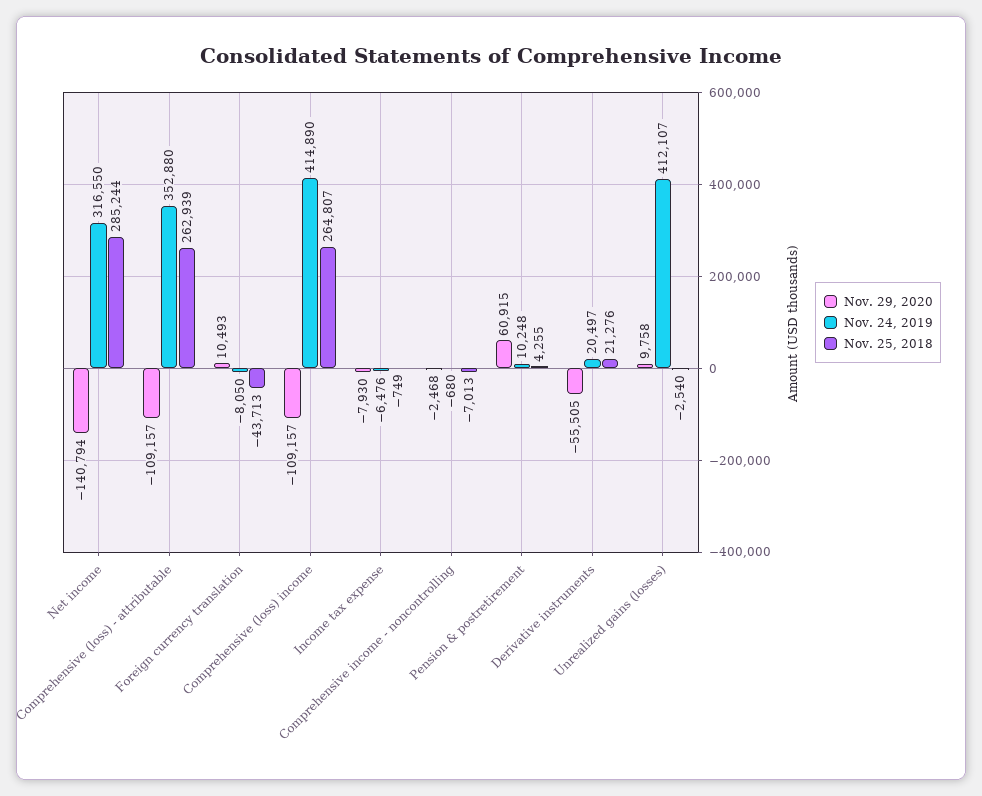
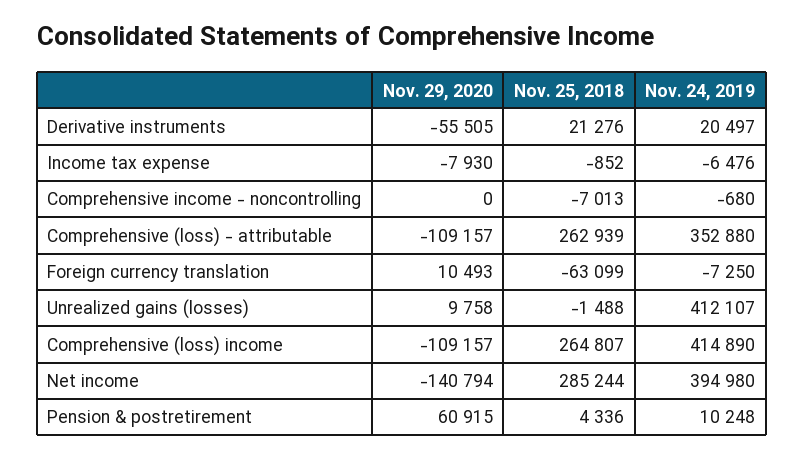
  {
    "Nov. 29, 2020": {
      "Net income": -140794,
      "Comprehensive (loss) - attributable": -109157,
      "Foreign currency translation": 10493,
      "Comprehensive (loss) income": -109157,
      "Income tax expense": -7930,
-     "Comprehensive income - noncontrolling": -2468,
+     "Comprehensive income - noncontrolling": 0,
      "Pension & postretirement": 60915,
      "Derivative instruments": -55505,
      "Unrealized gains (losses)": 9758
    },
    "Nov. 24, 2019": {
-     "Net income": 316550,
+     "Net income": 394980,
      "Comprehensive (loss) - attributable": 352880,
-     "Foreign currency translation": -8050,
+     "Foreign currency translation": -7250,
      "Comprehensive (loss) income": 414890,
      "Income tax expense": -6476,
      "Comprehensive income - noncontrolling": -680,
      "Pension & postretirement": 10248,
      "Derivative instruments": 20497,
      "Unrealized gains (losses)": 412107
    },
    "Nov. 25, 2018": {
      "Net income": 285244,
      "Comprehensive (loss) - attributable": 262939,
-     "Foreign currency translation": -43713,
+     "Foreign currency translation": -63099,
      "Comprehensive (loss) income": 264807,
-     "Income tax expense": -749,
+     "Income tax expense": -852,
      "Comprehensive income - noncontrolling": -7013,
-     "Pension & postretirement": 4255,
+     "Pension & postretirement": 4336,
      "Derivative instruments": 21276,
-     "Unrealized gains (losses)": -2540
+     "Unrealized gains (losses)": -1488
    }
  }

